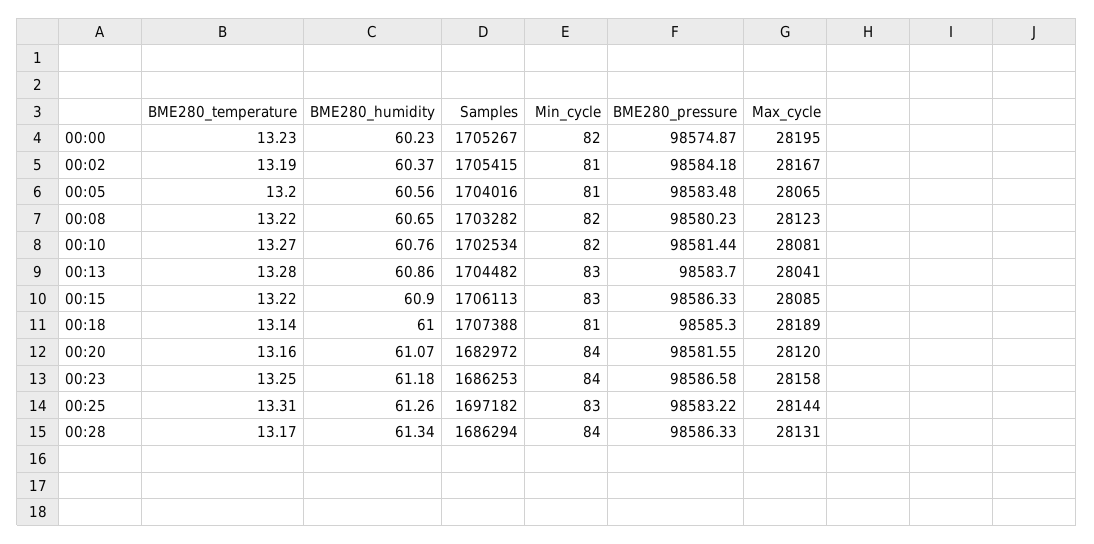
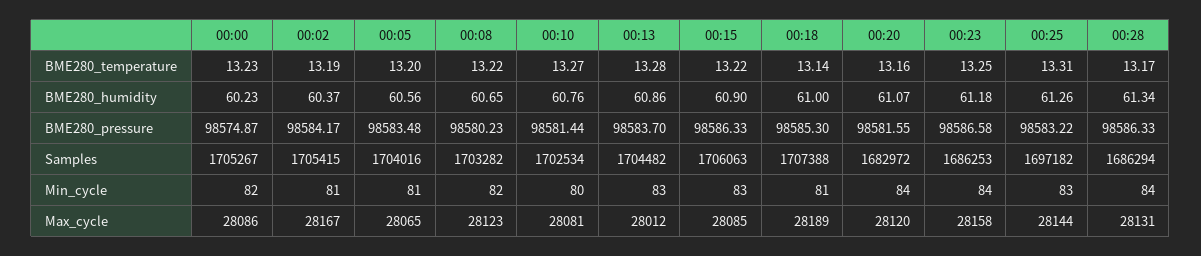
  {
    "BME280_temperature": {
      "00:00": 13.23,
      "00:02": 13.19,
      "00:05": 13.2,
      "00:08": 13.22,
      "00:10": 13.27,
      "00:13": 13.28,
      "00:15": 13.22,
      "00:18": 13.14,
      "00:20": 13.16,
      "00:23": 13.25,
      "00:25": 13.31,
      "00:28": 13.17
    },
    "BME280_humidity": {
      "00:00": 60.23,
      "00:02": 60.37,
      "00:05": 60.56,
      "00:08": 60.65,
      "00:10": 60.76,
      "00:13": 60.86,
      "00:15": 60.9,
      "00:18": 61,
      "00:20": 61.07,
      "00:23": 61.18,
      "00:25": 61.26,
      "00:28": 61.34
    },
    "Samples": {
      "00:00": 1705267,
      "00:02": 1705415,
      "00:05": 1704016,
      "00:08": 1703282,
      "00:10": 1702534,
      "00:13": 1704482,
-     "00:15": 1706113,
+     "00:15": 1706063,
      "00:18": 1707388,
      "00:20": 1682972,
      "00:23": 1686253,
      "00:25": 1697182,
      "00:28": 1686294
    },
    "Min_cycle": {
      "00:00": 82,
      "00:02": 81,
      "00:05": 81,
      "00:08": 82,
-     "00:10": 82,
+     "00:10": 80,
      "00:13": 83,
      "00:15": 83,
      "00:18": 81,
      "00:20": 84,
      "00:23": 84,
      "00:25": 83,
      "00:28": 84
    },
    "BME280_pressure": {
      "00:00": 98574.87,
-     "00:02": 98584.18,
+     "00:02": 98584.17,
      "00:05": 98583.48,
      "00:08": 98580.23,
      "00:10": 98581.44,
      "00:13": 98583.7,
      "00:15": 98586.33,
      "00:18": 98585.3,
      "00:20": 98581.55,
      "00:23": 98586.58,
      "00:25": 98583.22,
      "00:28": 98586.33
    },
    "Max_cycle": {
-     "00:00": 28195,
+     "00:00": 28086,
      "00:02": 28167,
      "00:05": 28065,
      "00:08": 28123,
      "00:10": 28081,
-     "00:13": 28041,
+     "00:13": 28012,
      "00:15": 28085,
      "00:18": 28189,
      "00:20": 28120,
      "00:23": 28158,
      "00:25": 28144,
      "00:28": 28131
    }
  }

